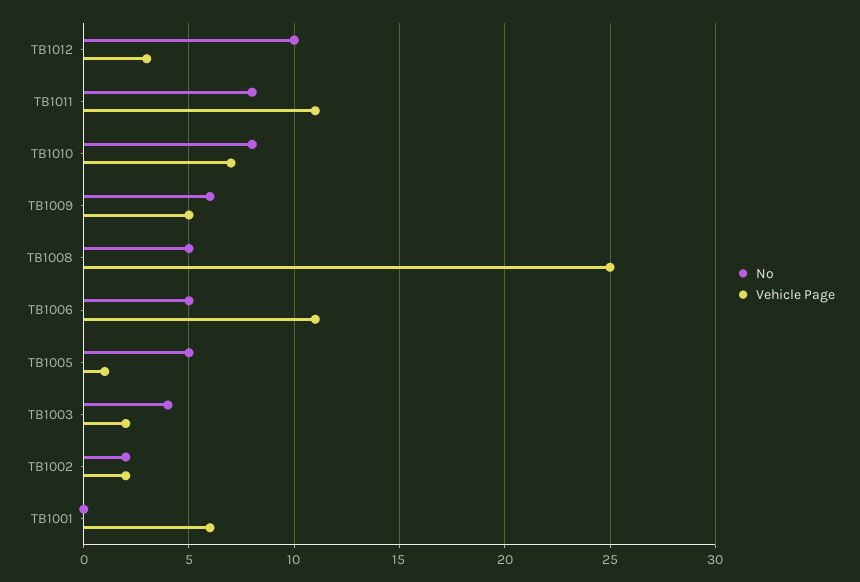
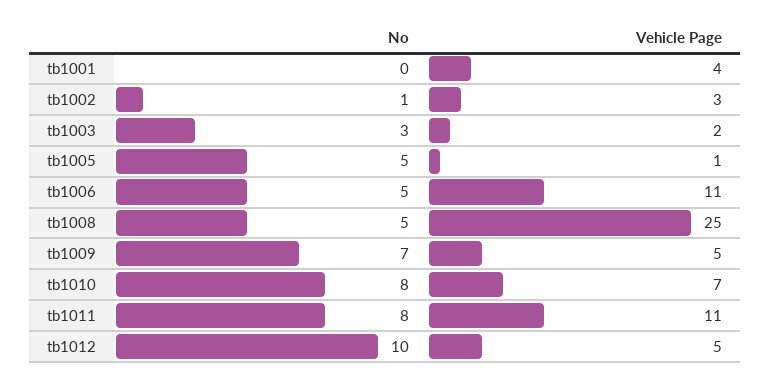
  {
    "No": {
      "TB1012": 10,
      "TB1011": 8,
      "TB1010": 8,
-     "TB1009": 6,
+     "TB1009": 7,
      "TB1008": 5,
      "TB1006": 5,
      "TB1005": 5,
-     "TB1003": 4,
+     "TB1003": 3,
-     "TB1002": 2,
+     "TB1002": 1,
      "TB1001": 0
    },
    "Vehicle Page": {
-     "TB1012": 3,
+     "TB1012": 5,
      "TB1011": 11,
      "TB1010": 7,
      "TB1009": 5,
      "TB1008": 25,
      "TB1006": 11,
      "TB1005": 1,
      "TB1003": 2,
-     "TB1002": 2,
+     "TB1002": 3,
-     "TB1001": 6
+     "TB1001": 4
    }
  }

